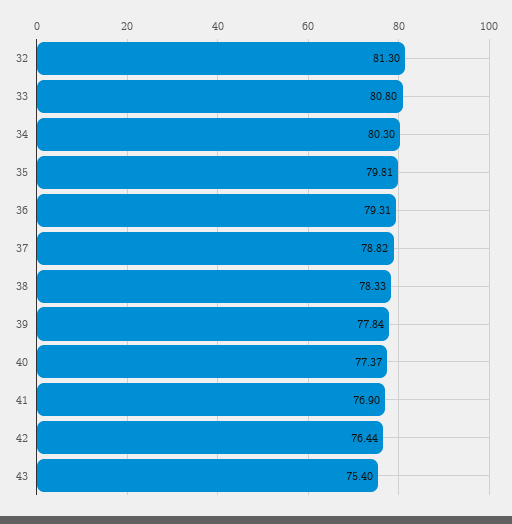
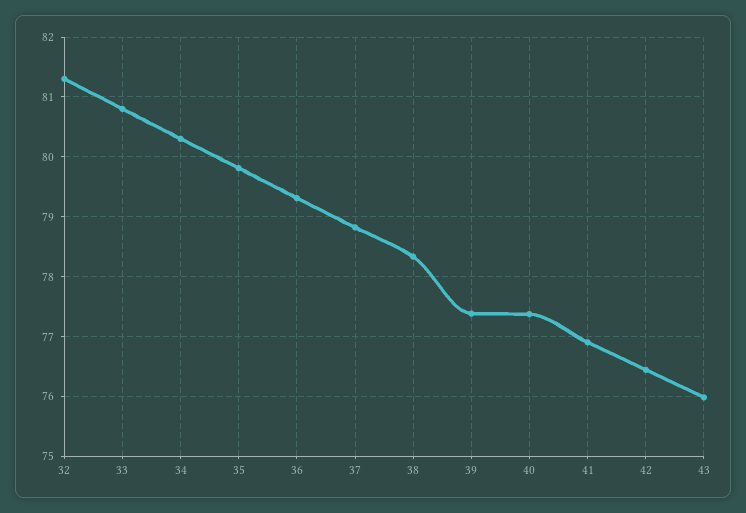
  {
    "32": 81.3,
    "33": 80.8,
    "34": 80.3,
    "35": 79.81,
    "36": 79.31,
    "37": 78.82,
    "38": 78.33,
-   "39": 77.84,
+   "39": 77.4,
    "40": 77.37,
    "41": 76.9,
    "42": 76.44,
-   "43": 75.4
+   "43": 76
  }

